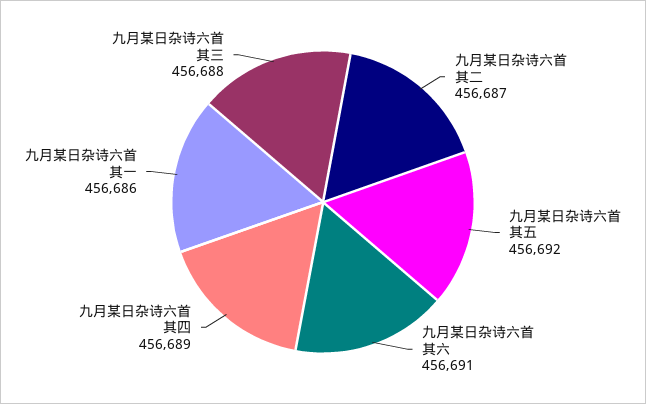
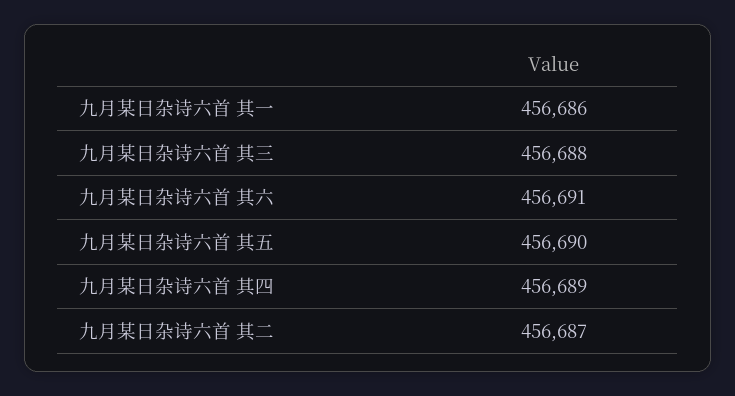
  {
    "九月某日杂诗六首 其二": 456687,
-   "九月某日杂诗六首 其五": 456692,
+   "九月某日杂诗六首 其五": 456690,
    "九月某日杂诗六首 其六": 456691,
    "九月某日杂诗六首 其四": 456689,
    "九月某日杂诗六首 其一": 456686,
    "九月某日杂诗六首 其三": 456688
  }

